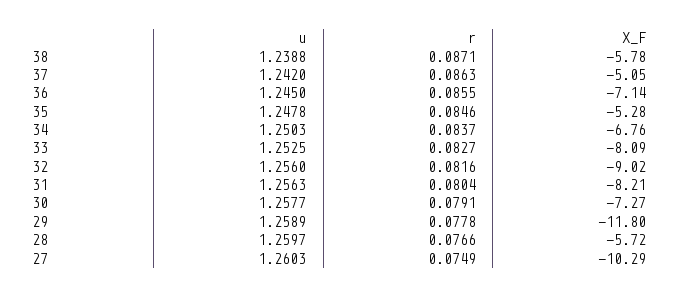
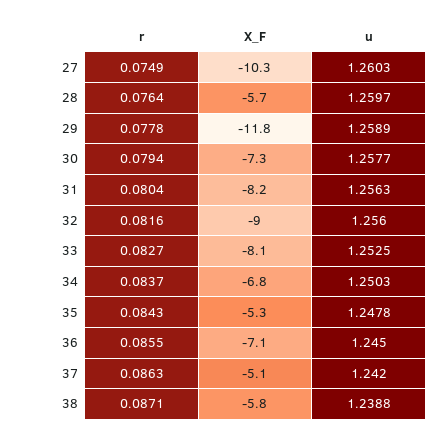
  {
    "u": {
      "38": 1.2388,
      "37": 1.242,
      "36": 1.245,
      "35": 1.2478,
      "34": 1.2503,
      "33": 1.2525,
      "32": 1.256,
      "31": 1.2563,
      "30": 1.2577,
      "29": 1.2589,
      "28": 1.2597,
      "27": 1.2603
    },
    "r": {
      "38": 0.0871,
      "37": 0.0863,
      "36": 0.0855,
-     "35": 0.0846,
+     "35": 0.0843,
      "34": 0.0837,
      "33": 0.0827,
      "32": 0.0816,
      "31": 0.0804,
-     "30": 0.0791,
+     "30": 0.0794,
      "29": 0.0778,
-     "28": 0.0766,
+     "28": 0.0764,
      "27": 0.0749
    },
    "X_F": {
      "38": -5.78,
      "37": -5.05,
      "36": -7.14,
      "35": -5.28,
      "34": -6.76,
      "33": -8.09,
      "32": -9.02,
      "31": -8.21,
      "30": -7.27,
      "29": -11.8,
      "28": -5.72,
      "27": -10.29
    }
  }

